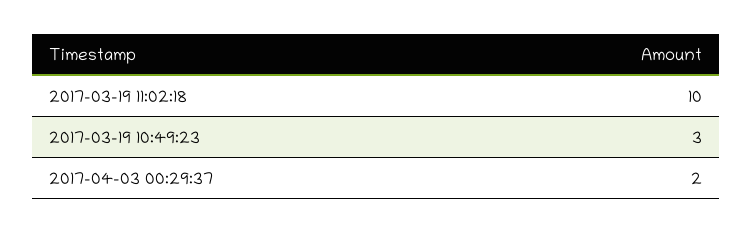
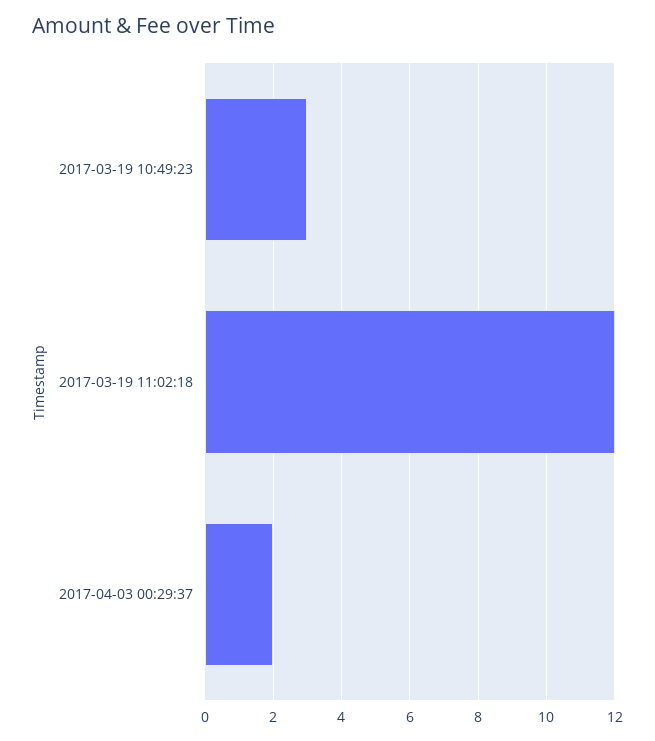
  {
-   "2017-03-19 11:02:18": 10,
+   "2017-03-19 11:02:18": 12,
    "2017-03-19 10:49:23": 3,
    "2017-04-03 00:29:37": 2
  }

